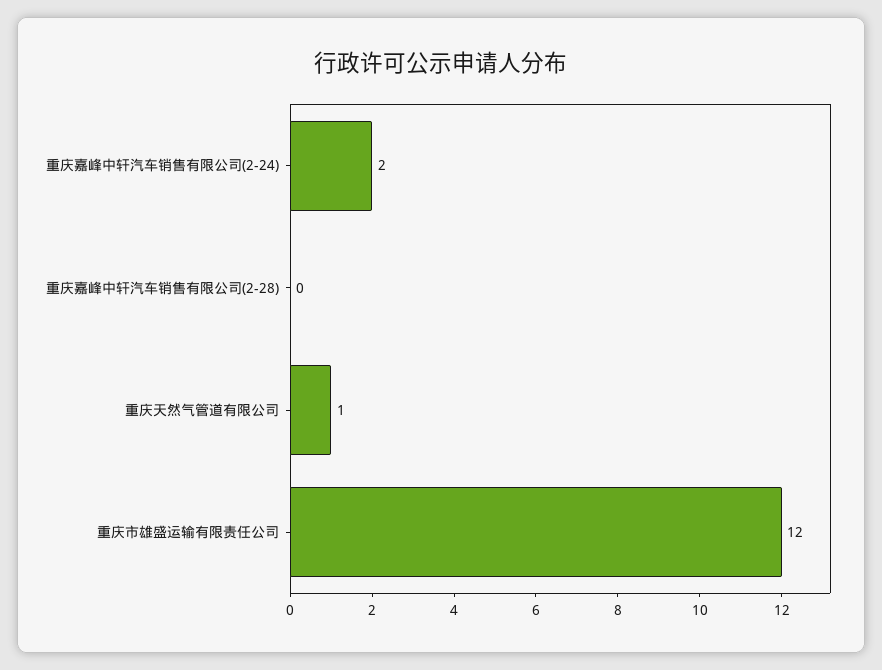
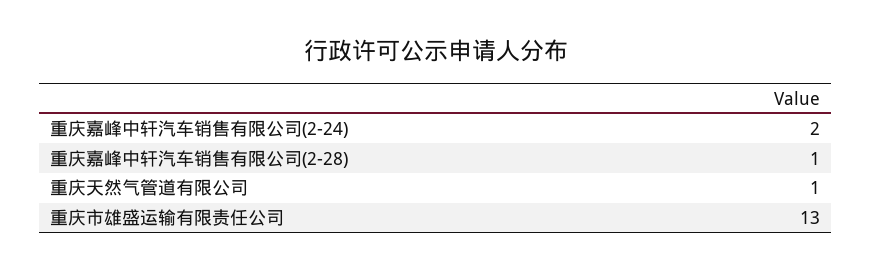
  {
    "重庆嘉峰中轩汽车销售有限公司(2-24)": 2,
-   "重庆嘉峰中轩汽车销售有限公司(2-28)": 0,
+   "重庆嘉峰中轩汽车销售有限公司(2-28)": 1,
    "重庆天然气管道有限公司": 1,
-   "重庆市雄盛运输有限责任公司": 12
+   "重庆市雄盛运输有限责任公司": 13
  }

